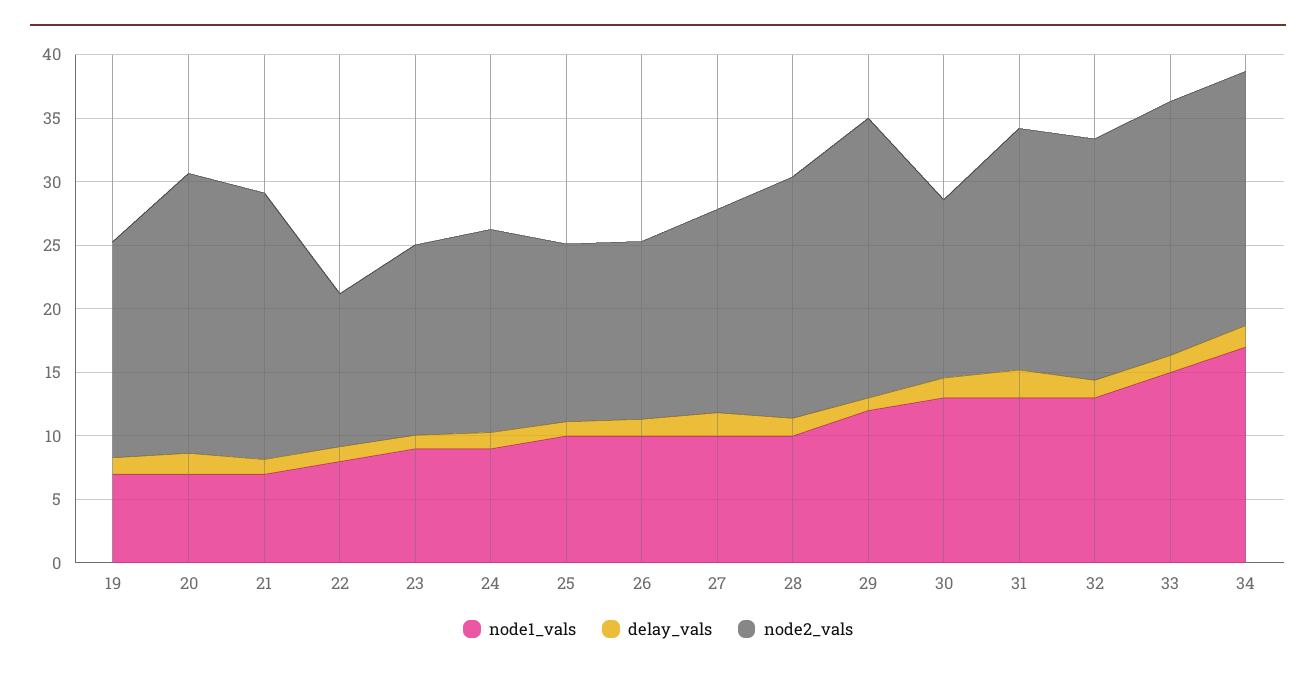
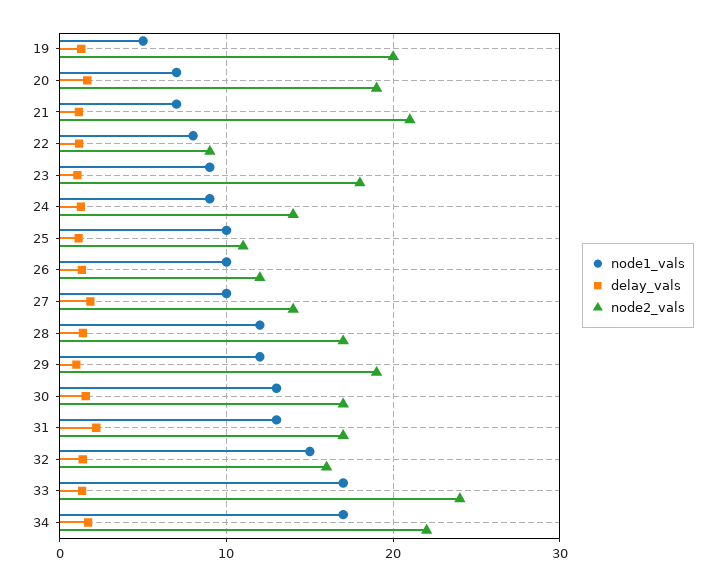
  {
    "node1_vals": {
-     "19": 7,
+     "19": 5,
      "20": 7,
      "21": 7,
      "22": 8,
      "23": 9,
      "24": 9,
      "25": 10,
      "26": 10,
      "27": 10,
-     "28": 10,
+     "28": 12,
      "29": 12,
      "30": 13,
      "31": 13,
-     "32": 13,
+     "32": 15,
-     "33": 15,
+     "33": 17,
      "34": 17
    },
    "delay_vals": {
      "19": 1,
      "20": 2,
      "21": 1,
      "22": 1,
      "23": 1,
      "24": 1,
      "25": 1,
      "26": 1,
      "27": 2,
      "28": 1,
      "29": 1,
      "30": 2,
      "31": 2,
      "32": 1,
      "33": 1,
      "34": 2
    },
    "node2_vals": {
-     "19": 17,
+     "19": 20,
-     "20": 22,
+     "20": 19,
      "21": 21,
-     "22": 12,
+     "22": 9,
-     "23": 15,
+     "23": 18,
-     "24": 16,
+     "24": 14,
-     "25": 14,
+     "25": 11,
-     "26": 14,
+     "26": 12,
-     "27": 16,
+     "27": 14,
-     "28": 19,
+     "28": 17,
-     "29": 22,
+     "29": 19,
-     "30": 14,
+     "30": 17,
-     "31": 19,
+     "31": 17,
-     "32": 19,
+     "32": 16,
-     "33": 20,
+     "33": 24,
-     "34": 20
+     "34": 22
    }
  }

